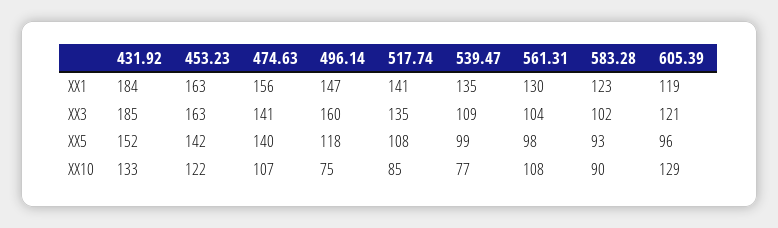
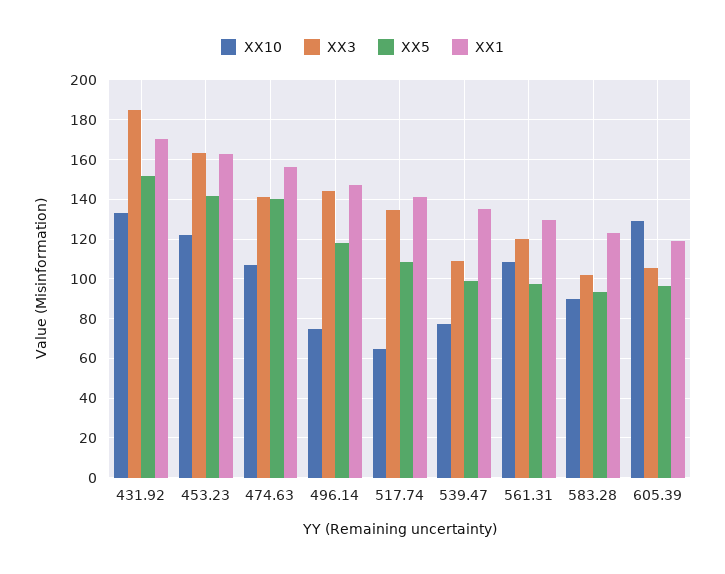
  {
    "XX1": {
-     "431.92": 184,
+     "431.92": 170,
      "453.23": 163,
      "474.63": 156,
      "496.14": 147,
      "517.74": 141,
      "539.47": 135,
      "561.31": 130,
      "583.28": 123,
      "605.39": 119
    },
    "XX3": {
      "431.92": 185,
      "453.23": 163,
      "474.63": 141,
-     "496.14": 160,
+     "496.14": 145,
      "517.74": 135,
      "539.47": 109,
-     "561.31": 104,
+     "561.31": 120,
      "583.28": 102,
-     "605.39": 121
+     "605.39": 105
    },
    "XX5": {
      "431.92": 152,
      "453.23": 142,
      "474.63": 140,
      "496.14": 118,
      "517.74": 108,
      "539.47": 99,
      "561.31": 98,
      "583.28": 93,
      "605.39": 96
    },
    "XX10": {
      "431.92": 133,
      "453.23": 122,
      "474.63": 107,
      "496.14": 75,
-     "517.74": 85,
+     "517.74": 65,
      "539.47": 77,
      "561.31": 108,
      "583.28": 90,
      "605.39": 129
    }
  }

